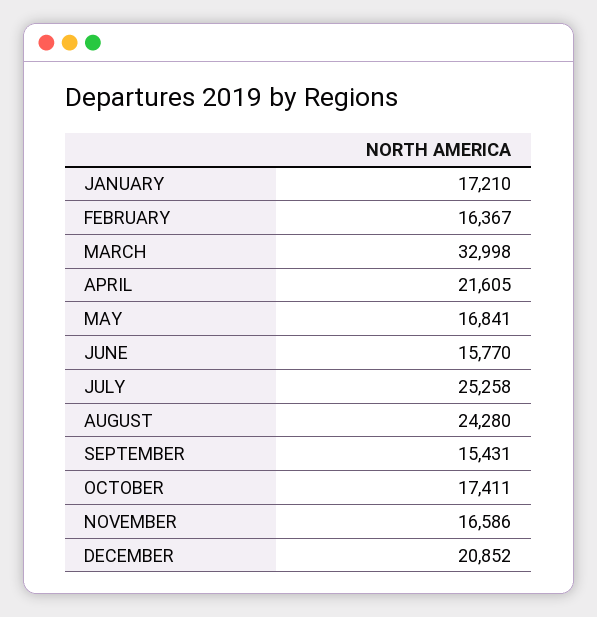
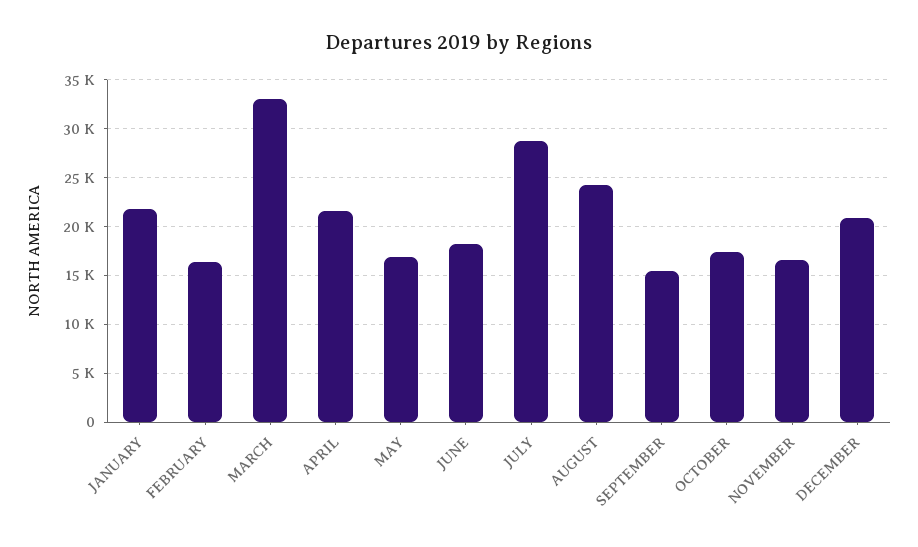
  {
-   "JANUARY": 17210,
+   "JANUARY": 22000,
    "FEBRUARY": 16367,
    "MARCH": 32998,
    "APRIL": 21605,
    "MAY": 16841,
-   "JUNE": 15770,
+   "JUNE": 18000,
-   "JULY": 25258,
+   "JULY": 29000,
    "AUGUST": 24280,
    "SEPTEMBER": 15431,
    "OCTOBER": 17411,
    "NOVEMBER": 16586,
    "DECEMBER": 20852
  }

